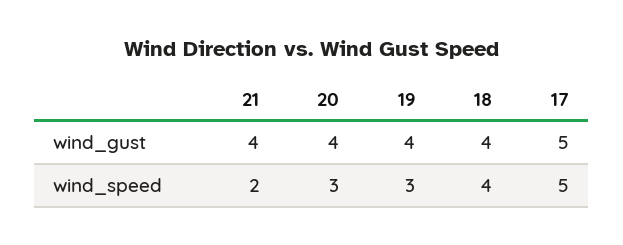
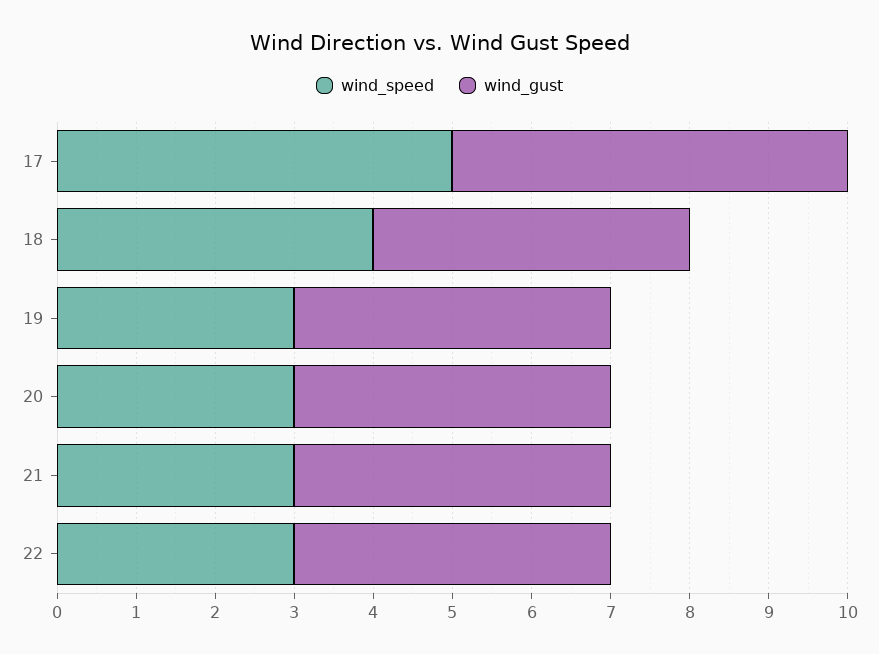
  {
    "wind_gust": {
      "21": 4,
      "20": 4,
      "19": 4,
      "18": 4,
-     "17": 5
+     "17": 5,
+     "22": 4
    },
    "wind_speed": {
-     "21": 2,
+     "21": 3,
      "20": 3,
      "19": 3,
      "18": 4,
-     "17": 5
+     "17": 5,
+     "22": 3
    }
  }

